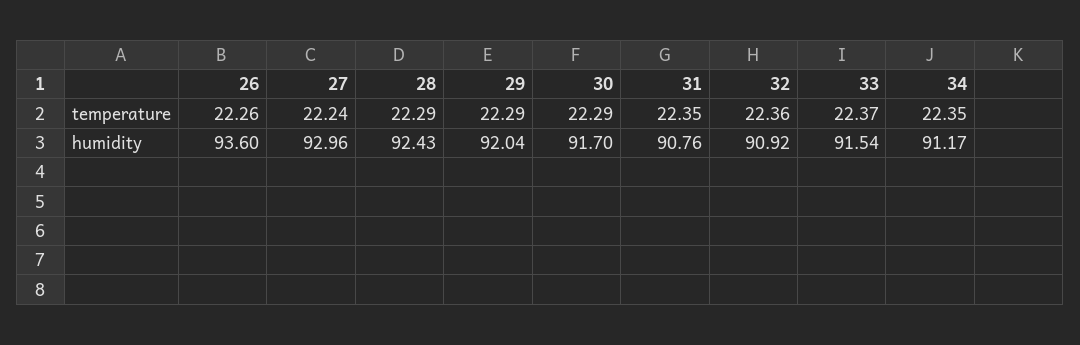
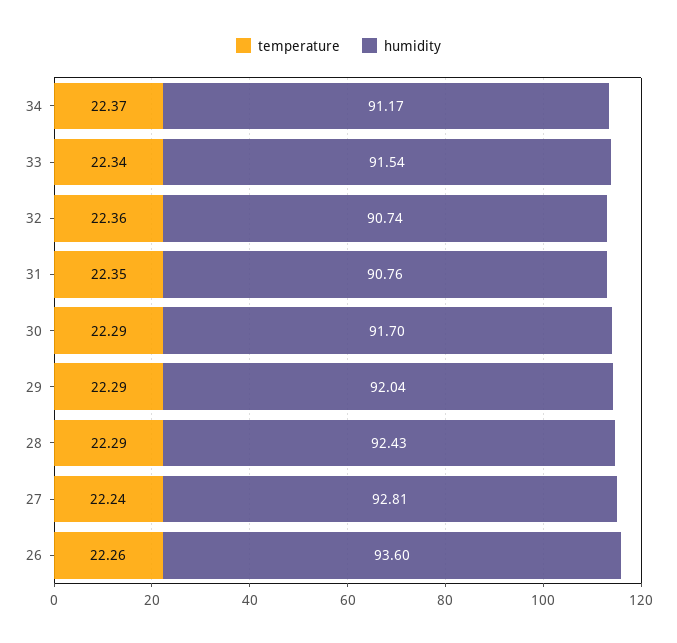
  {
    "temperature": {
      "26": 22.26,
      "27": 22.24,
      "28": 22.29,
      "29": 22.29,
      "30": 22.29,
      "31": 22.35,
      "32": 22.36,
-     "33": 22.37,
+     "33": 22.34,
-     "34": 22.35
+     "34": 22.37
    },
    "humidity": {
      "26": 93.6,
-     "27": 92.96,
+     "27": 92.81,
      "28": 92.43,
      "29": 92.04,
      "30": 91.7,
      "31": 90.76,
-     "32": 90.92,
+     "32": 90.74,
      "33": 91.54,
      "34": 91.17
    }
  }

